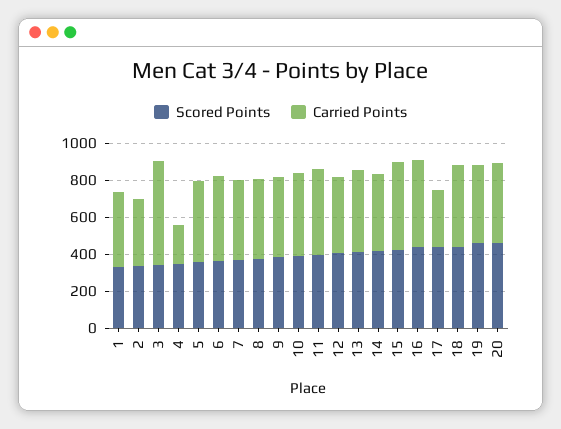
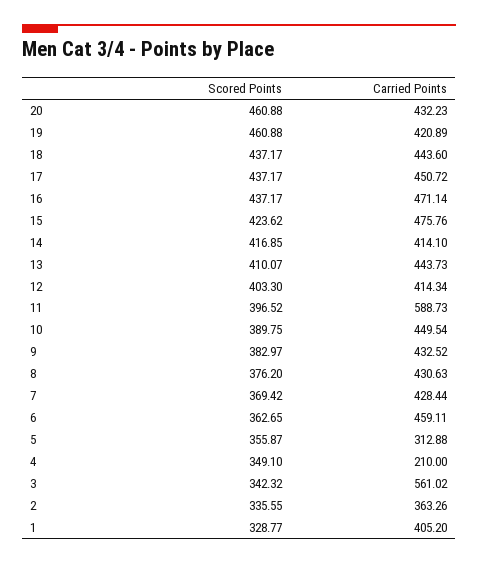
  {
    "Scored Points": {
      "1": 328.77,
      "2": 335.55,
      "3": 342.32,
      "4": 349.1,
      "5": 355.87,
      "6": 362.65,
      "7": 369.42,
      "8": 376.2,
      "9": 382.97,
      "10": 389.75,
      "11": 396.52,
      "12": 403.3,
      "13": 410.07,
      "14": 416.85,
      "15": 423.62,
      "16": 437.17,
      "17": 437.17,
      "18": 437.17,
      "19": 460.88,
      "20": 460.88
    },
    "Carried Points": {
      "1": 405.2,
      "2": 363.26,
      "3": 561.02,
      "4": 210,
-     "5": 450,
+     "5": 312.88,
      "6": 459.11,
      "7": 428.44,
      "8": 430.63,
      "9": 432.52,
      "10": 449.54,
-     "11": 450,
+     "11": 588.73,
      "12": 414.34,
      "13": 443.73,
      "14": 414.1,
      "15": 475.76,
      "16": 471.14,
-     "17": 300,
+     "17": 450.72,
      "18": 443.6,
      "19": 420.89,
      "20": 432.23
    }
  }

